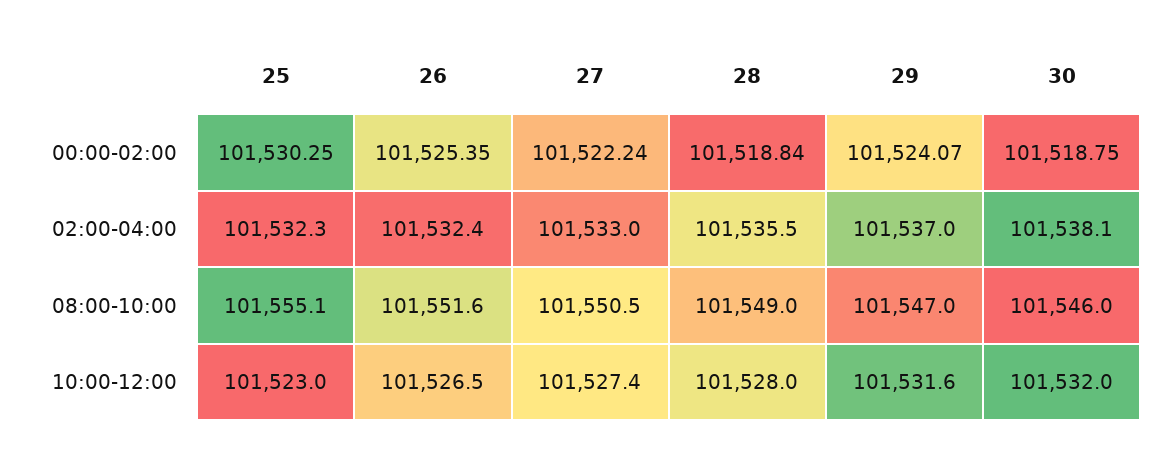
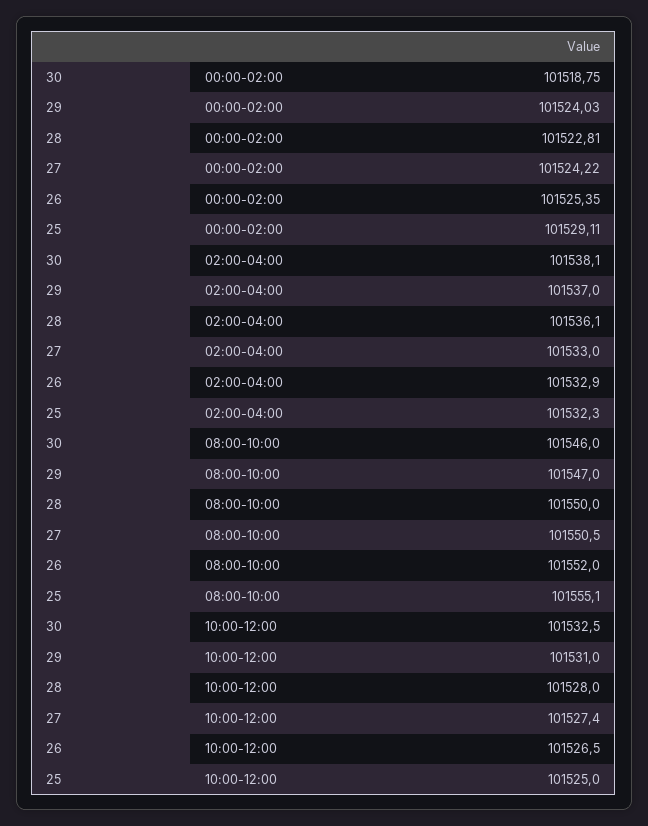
  {
    "25": {
-     "00:00-02:00": 101530.25,
+     "00:00-02:00": 101529.11,
      "02:00-04:00": 101532.3,
      "08:00-10:00": 101555.1,
-     "10:00-12:00": 101523
+     "10:00-12:00": 101525
    },
    "26": {
      "00:00-02:00": 101525.35,
-     "02:00-04:00": 101532.4,
+     "02:00-04:00": 101532.9,
-     "08:00-10:00": 101551.6,
+     "08:00-10:00": 101552,
      "10:00-12:00": 101526.5
    },
    "27": {
-     "00:00-02:00": 101522.24,
+     "00:00-02:00": 101524.22,
      "02:00-04:00": 101533,
      "08:00-10:00": 101550.5,
      "10:00-12:00": 101527.4
    },
    "28": {
-     "00:00-02:00": 101518.84,
+     "00:00-02:00": 101522.81,
-     "02:00-04:00": 101535.5,
+     "02:00-04:00": 101536.1,
-     "08:00-10:00": 101549,
+     "08:00-10:00": 101550,
      "10:00-12:00": 101528
    },
    "29": {
-     "00:00-02:00": 101524.07,
+     "00:00-02:00": 101524.03,
      "02:00-04:00": 101537,
      "08:00-10:00": 101547,
-     "10:00-12:00": 101531.6
+     "10:00-12:00": 101531
    },
    "30": {
      "00:00-02:00": 101518.75,
      "02:00-04:00": 101538.1,
      "08:00-10:00": 101546,
-     "10:00-12:00": 101532
+     "10:00-12:00": 101532.5
    }
  }

